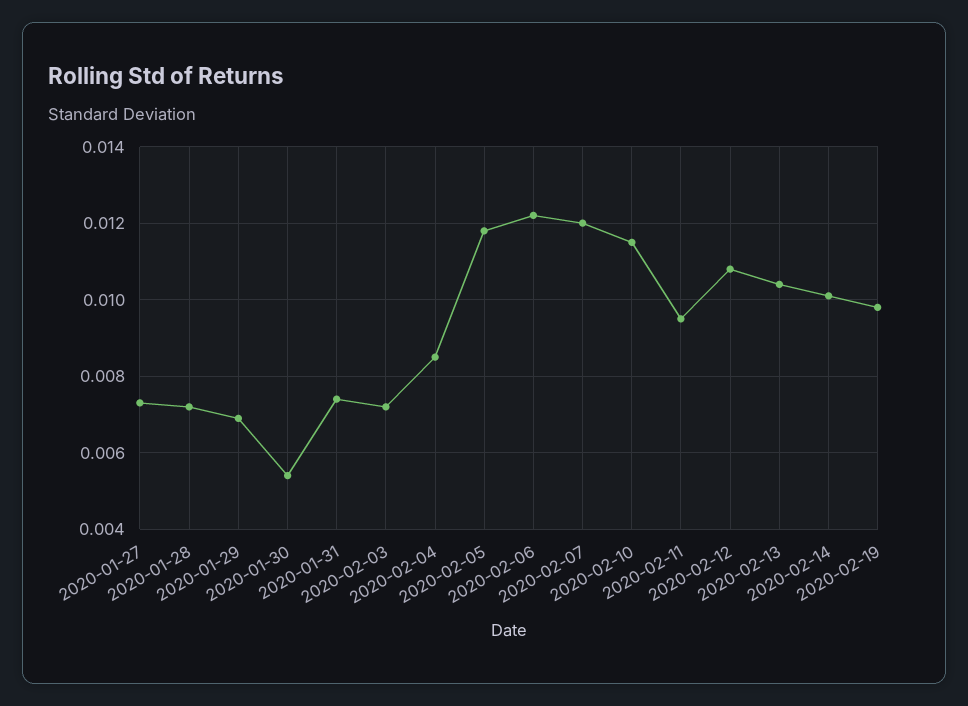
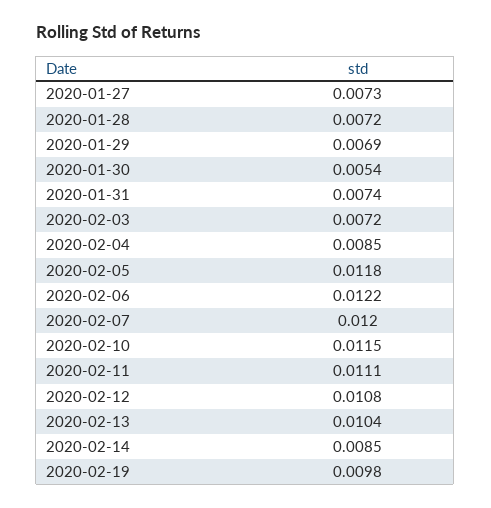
  {
    "2020-01-27": 0.0073,
    "2020-01-28": 0.0072,
    "2020-01-29": 0.0069,
    "2020-01-30": 0.0054,
    "2020-01-31": 0.0074,
    "2020-02-03": 0.0072,
    "2020-02-04": 0.0085,
    "2020-02-05": 0.0118,
    "2020-02-06": 0.0122,
    "2020-02-07": 0.012,
    "2020-02-10": 0.0115,
-   "2020-02-11": 0.0095,
+   "2020-02-11": 0.0111,
    "2020-02-12": 0.0108,
    "2020-02-13": 0.0104,
-   "2020-02-14": 0.01,
+   "2020-02-14": 0.0085,
    "2020-02-19": 0.0098
  }

